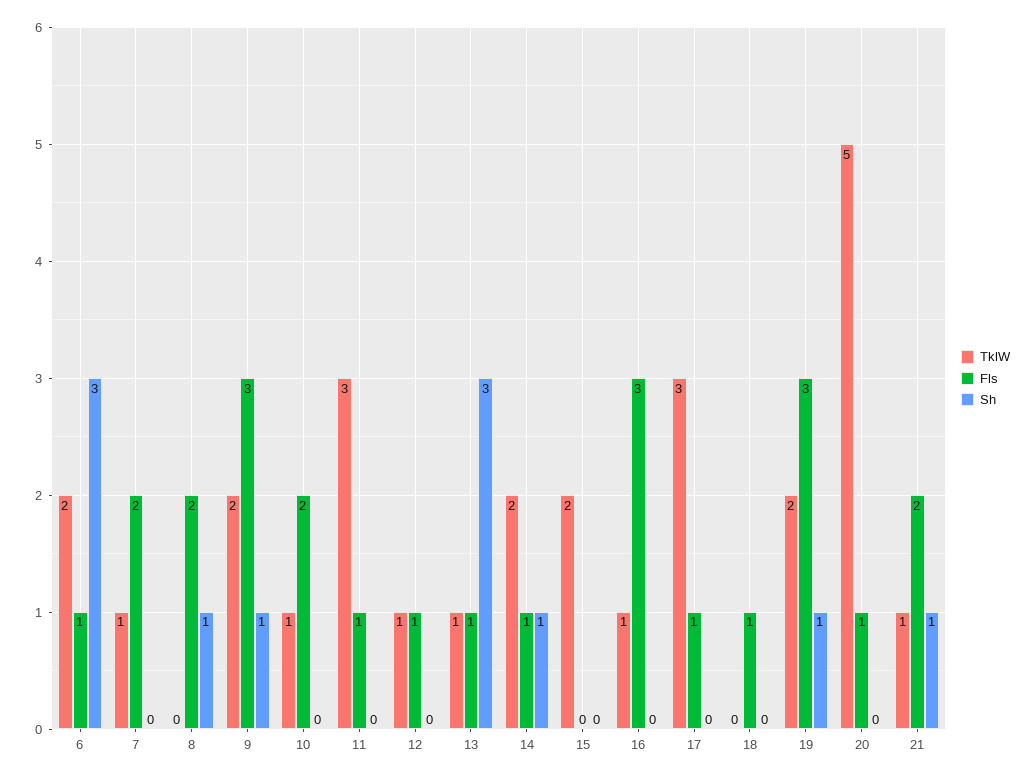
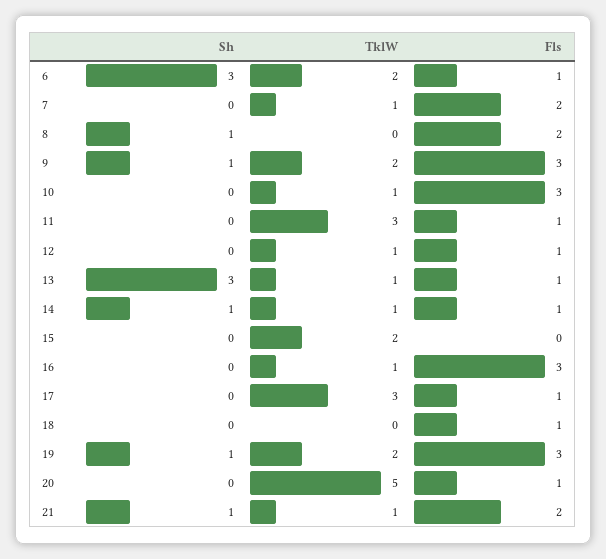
  {
    "TklW": {
      "6": 2,
      "7": 1,
      "8": 0,
      "9": 2,
      "10": 1,
      "11": 3,
      "12": 1,
      "13": 1,
-     "14": 2,
+     "14": 1,
      "15": 2,
      "16": 1,
      "17": 3,
      "18": 0,
      "19": 2,
      "20": 5,
      "21": 1
    },
    "Fls": {
      "6": 1,
      "7": 2,
      "8": 2,
      "9": 3,
-     "10": 2,
+     "10": 3,
      "11": 1,
      "12": 1,
      "13": 1,
      "14": 1,
      "15": 0,
      "16": 3,
      "17": 1,
      "18": 1,
      "19": 3,
      "20": 1,
      "21": 2
    },
    "Sh": {
      "6": 3,
      "7": 0,
      "8": 1,
      "9": 1,
      "10": 0,
      "11": 0,
      "12": 0,
      "13": 3,
      "14": 1,
      "15": 0,
      "16": 0,
      "17": 0,
      "18": 0,
      "19": 1,
      "20": 0,
      "21": 1
    }
  }

